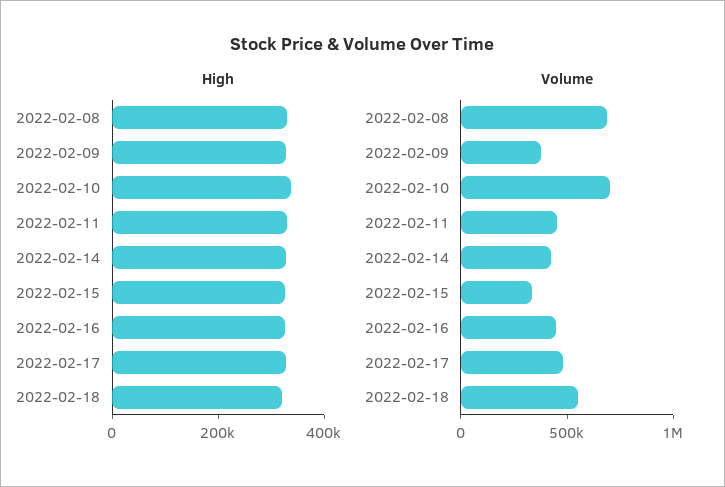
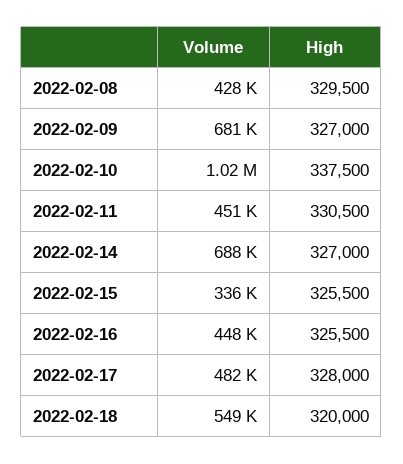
  {
    "High": {
      "2022-02-08": 329500,
      "2022-02-09": 327000,
      "2022-02-10": 337500,
      "2022-02-11": 330500,
      "2022-02-14": 327000,
      "2022-02-15": 325500,
      "2022-02-16": 325500,
      "2022-02-17": 328000,
      "2022-02-18": 320000
    },
    "Volume": {
-     "2022-02-08": 700000,
+     "2022-02-08": 428000,
-     "2022-02-09": 400000,
+     "2022-02-09": 681000,
-     "2022-02-10": 700000,
+     "2022-02-10": 1020000,
      "2022-02-11": 451000,
-     "2022-02-14": 400000,
+     "2022-02-14": 688000,
      "2022-02-15": 336000,
      "2022-02-16": 448000,
      "2022-02-17": 482000,
      "2022-02-18": 549000
    }
  }

